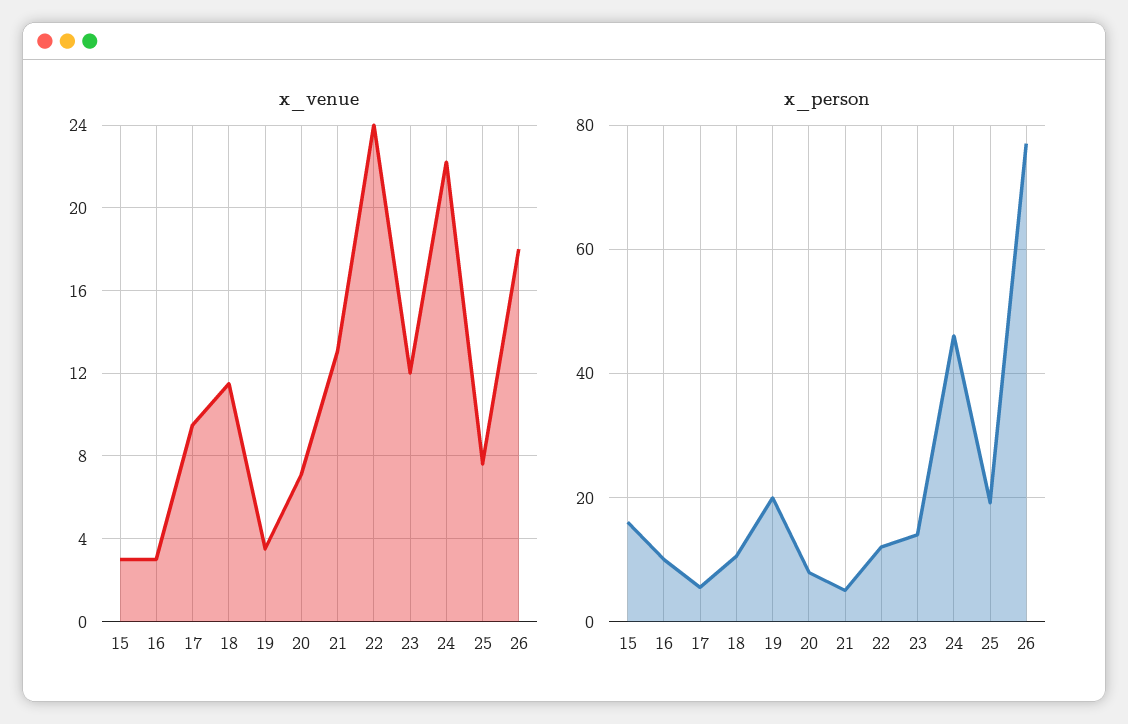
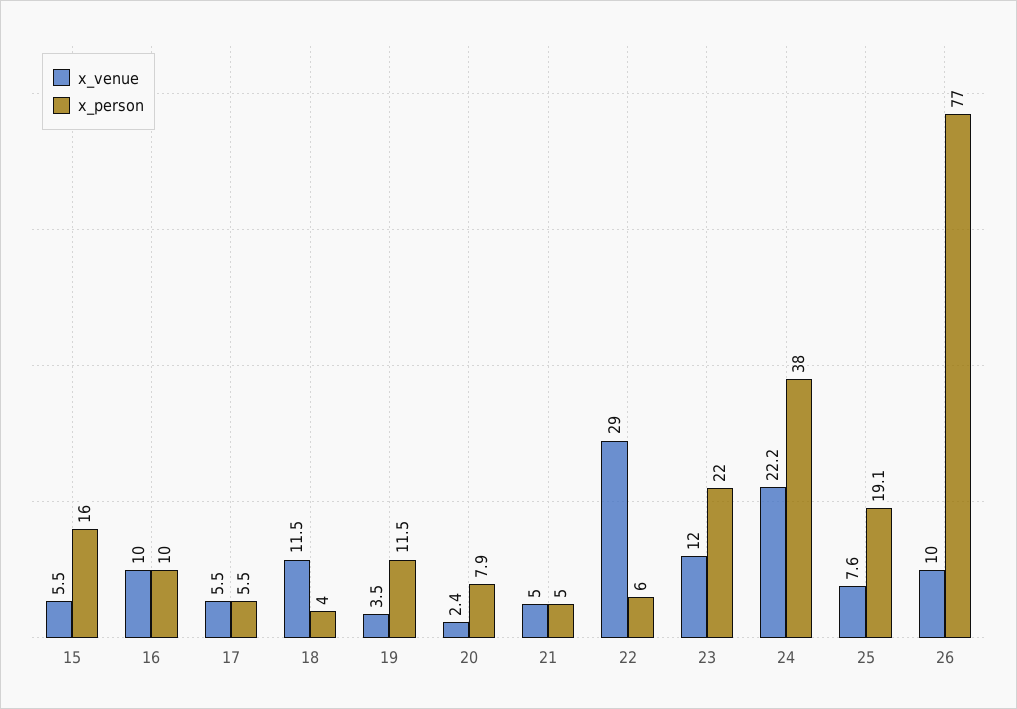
  {
    "x_venue": {
-     "15": 3,
+     "15": 5.5,
-     "16": 3,
+     "16": 10,
-     "17": 9.5,
+     "17": 5.5,
      "18": 11.5,
      "19": 3.5,
-     "20": 7,
+     "20": 2.4,
-     "21": 13,
+     "21": 5,
-     "22": 24,
+     "22": 29,
      "23": 12,
      "24": 22.2,
      "25": 7.6,
-     "26": 18
+     "26": 10
    },
    "x_person": {
      "15": 16,
      "16": 10,
      "17": 5.5,
-     "18": 10,
+     "18": 4,
-     "19": 20,
+     "19": 11.5,
      "20": 7.9,
      "21": 5,
-     "22": 12,
+     "22": 6,
-     "23": 14,
+     "23": 22,
-     "24": 46,
+     "24": 38,
      "25": 19.1,
      "26": 77
    }
  }

